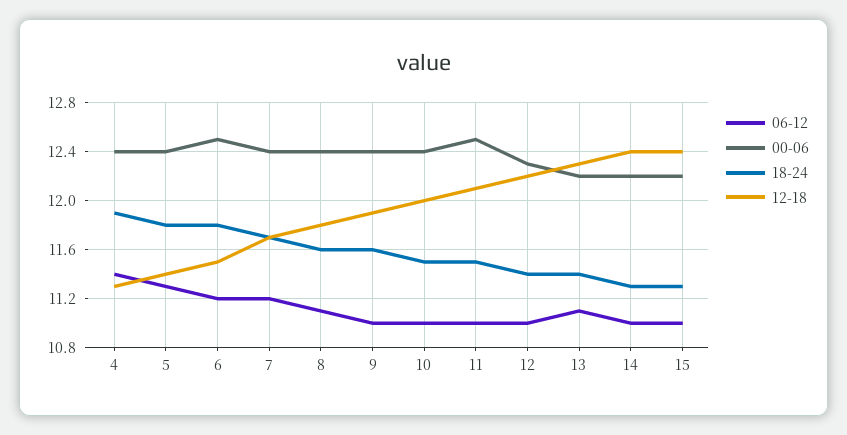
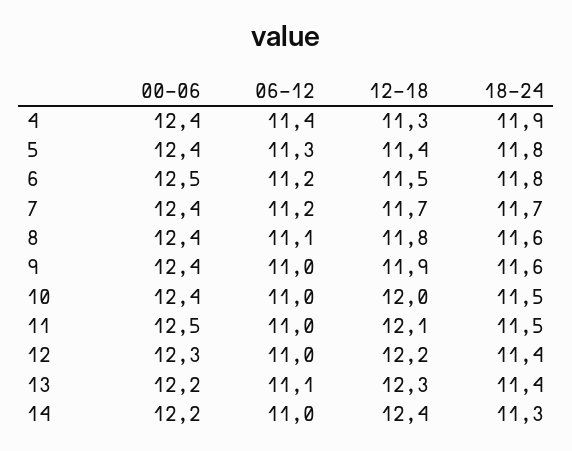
  {
    "06-12": {
      "4": 11.4,
      "5": 11.3,
      "6": 11.2,
      "7": 11.2,
      "8": 11.1,
      "9": 11,
      "10": 11,
      "11": 11,
      "12": 11,
      "13": 11.1,
-     "14": 11,
+     "14": 11
-     "15": 11
    },
    "00-06": {
      "4": 12.4,
      "5": 12.4,
      "6": 12.5,
      "7": 12.4,
      "8": 12.4,
      "9": 12.4,
      "10": 12.4,
      "11": 12.5,
      "12": 12.3,
      "13": 12.2,
-     "14": 12.2,
+     "14": 12.2
-     "15": 12.2
    },
    "18-24": {
      "4": 11.9,
      "5": 11.8,
      "6": 11.8,
      "7": 11.7,
      "8": 11.6,
      "9": 11.6,
      "10": 11.5,
      "11": 11.5,
      "12": 11.4,
      "13": 11.4,
-     "14": 11.3,
+     "14": 11.3
-     "15": 11.3
    },
    "12-18": {
      "4": 11.3,
      "5": 11.4,
      "6": 11.5,
      "7": 11.7,
      "8": 11.8,
      "9": 11.9,
      "10": 12,
      "11": 12.1,
      "12": 12.2,
      "13": 12.3,
-     "14": 12.4,
+     "14": 12.4
-     "15": 12.4
    }
  }

